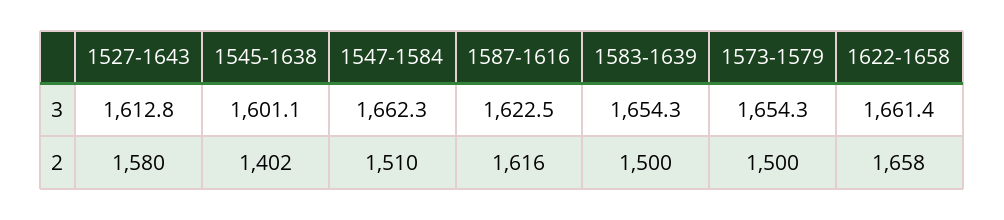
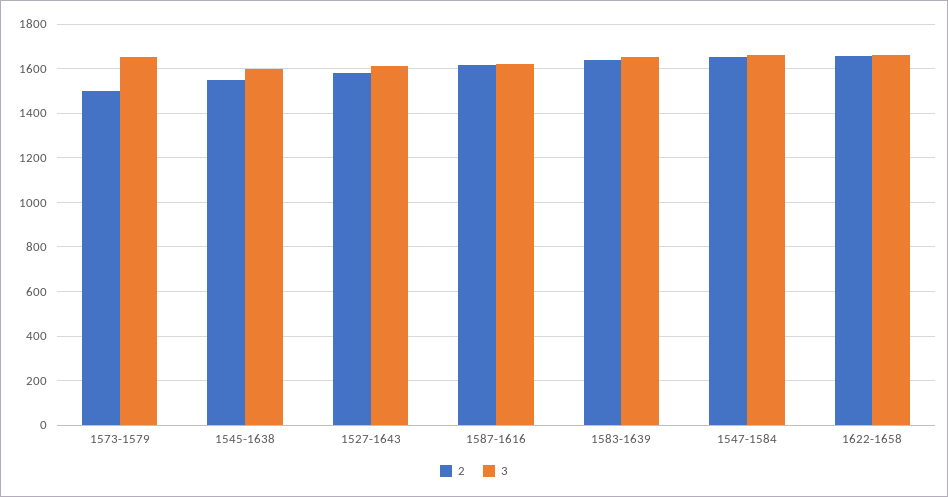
  {
    "3": {
      "1527-1643": 1612.8,
      "1545-1638": 1601.1,
      "1547-1584": 1662.3,
      "1587-1616": 1622.5,
      "1583-1639": 1654.3,
      "1573-1579": 1654.3,
      "1622-1658": 1661.4
    },
    "2": {
      "1527-1643": 1580,
-     "1545-1638": 1402,
+     "1545-1638": 1550,
-     "1547-1584": 1510,
+     "1547-1584": 1650,
      "1587-1616": 1616,
-     "1583-1639": 1500,
+     "1583-1639": 1650,
      "1573-1579": 1500,
      "1622-1658": 1658
    }
  }

